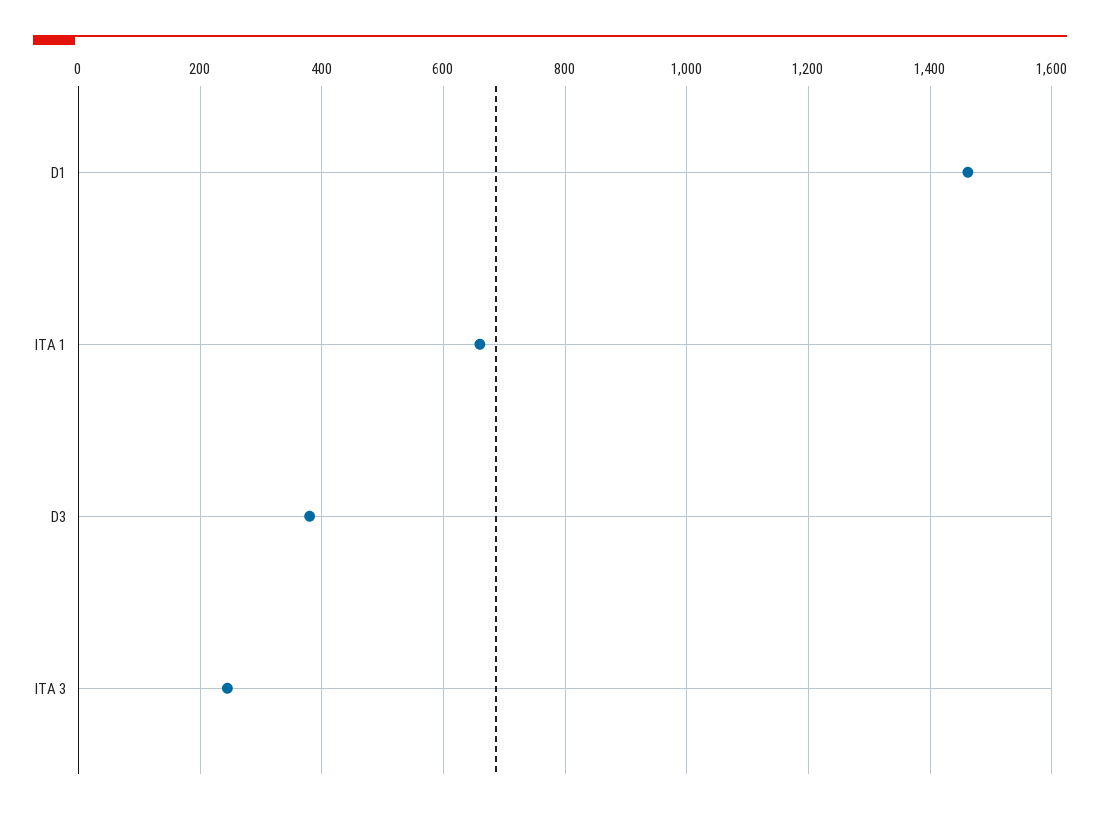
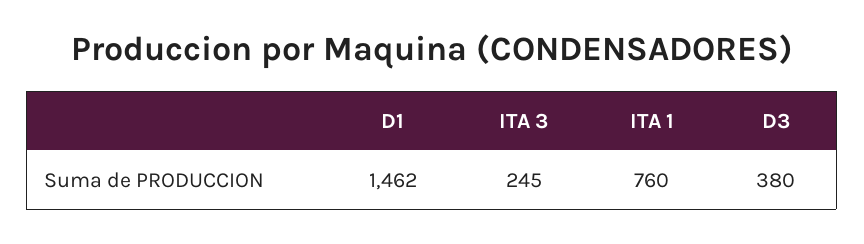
  {
    "D1": 1462,
-   "ITA 1": 660,
+   "ITA 1": 760,
    "D3": 380,
    "ITA 3": 245
  }

